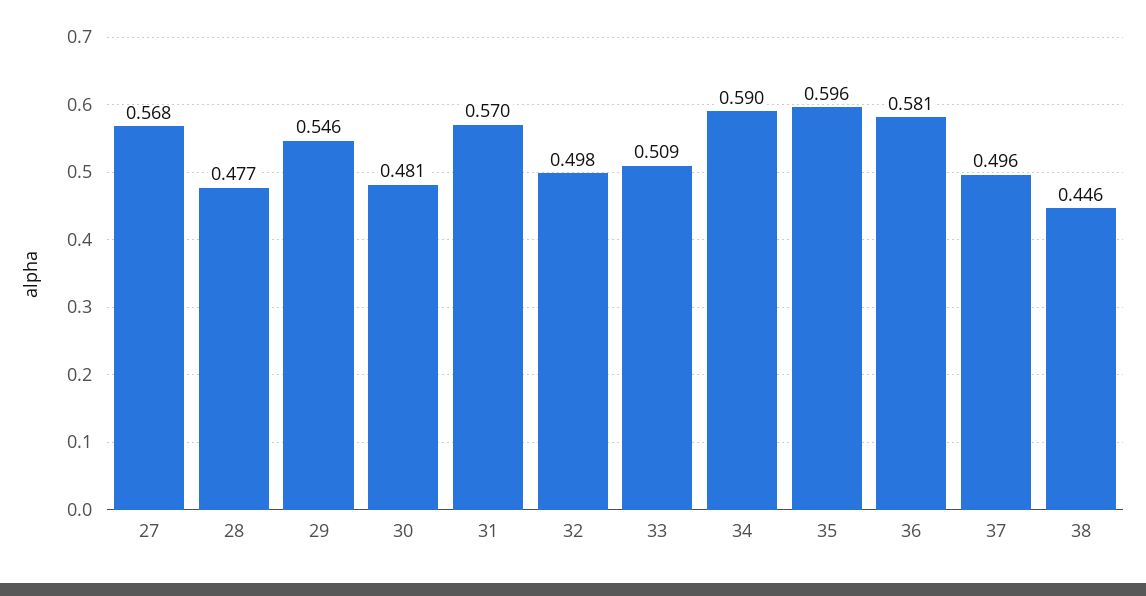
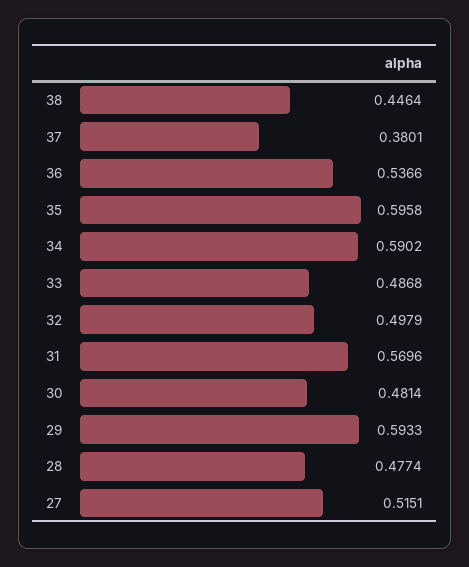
  {
-   "27": 0.568,
+   "27": 0.5151,
    "28": 0.4774,
-   "29": 0.546,
+   "29": 0.5933,
    "30": 0.4814,
    "31": 0.5696,
    "32": 0.4979,
-   "33": 0.509,
+   "33": 0.4868,
    "34": 0.5902,
    "35": 0.5958,
-   "36": 0.581,
+   "36": 0.5366,
-   "37": 0.496,
+   "37": 0.3801,
    "38": 0.4464
  }

